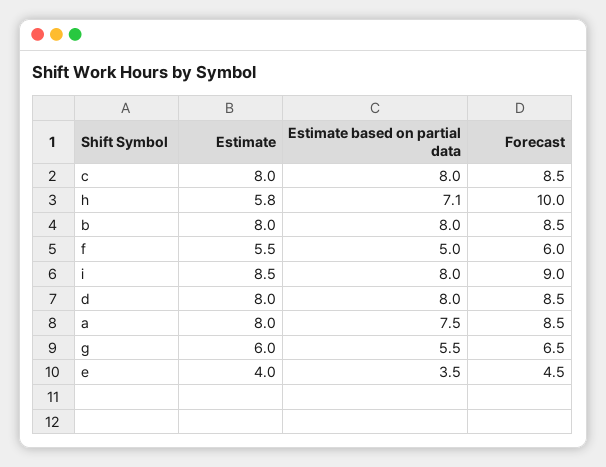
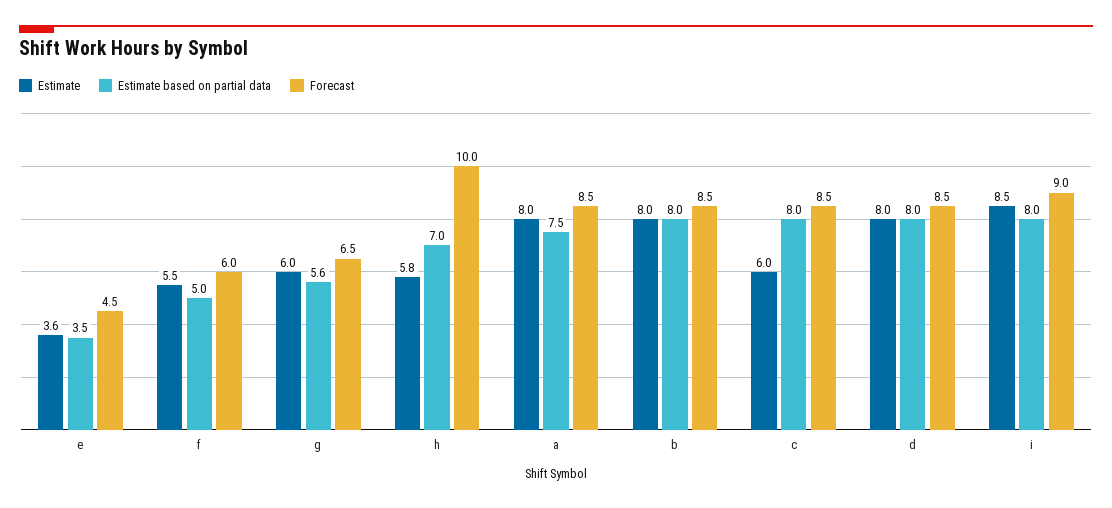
  {
    "Estimate": {
-     "c": 8,
+     "c": 6,
      "h": 5.8,
      "b": 8,
      "f": 5.5,
      "i": 8.5,
      "d": 8,
      "a": 8,
      "g": 6,
-     "e": 4
+     "e": 3.6
    },
    "Estimate based on partial data": {
      "c": 8,
-     "h": 7.1,
+     "h": 7,
      "b": 8,
      "f": 5,
      "i": 8,
      "d": 8,
      "a": 7.5,
-     "g": 5.5,
+     "g": 5.6,
      "e": 3.5
    },
    "Forecast": {
      "c": 8.5,
      "h": 10,
      "b": 8.5,
      "f": 6,
      "i": 9,
      "d": 8.5,
      "a": 8.5,
      "g": 6.5,
      "e": 4.5
    }
  }

